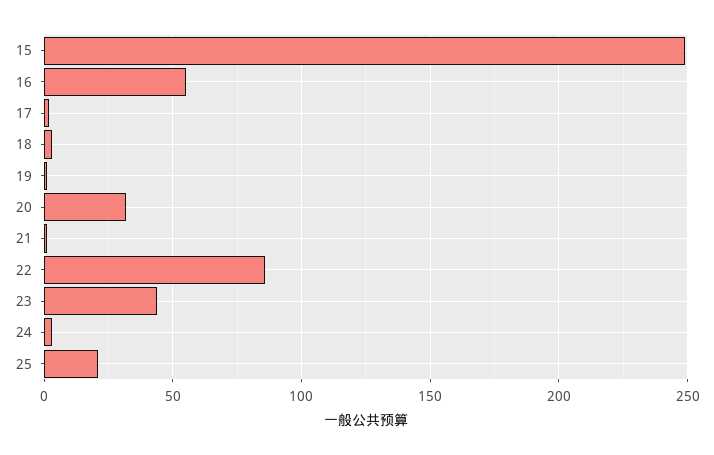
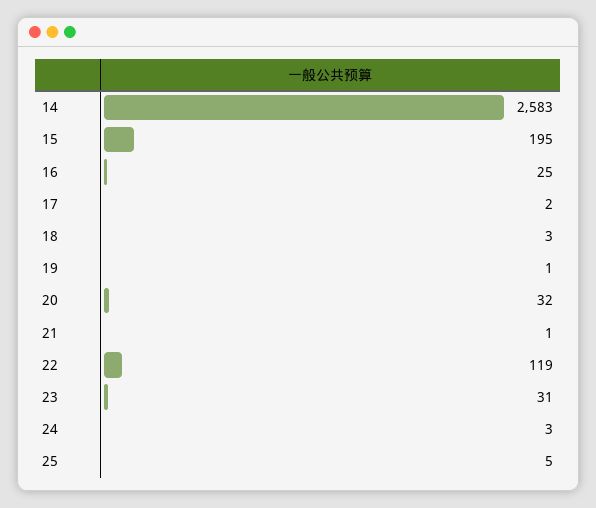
  {
-   "15": 250,
+   "15": 195,
-   "16": 55,
+   "16": 25,
    "17": 2,
    "18": 3,
    "19": 1,
    "20": 32,
    "21": 1,
-   "22": 85,
+   "22": 119,
-   "23": 45,
+   "23": 31,
    "24": 3,
-   "25": 20
+   "25": 5,
+   "14": 2583
  }

